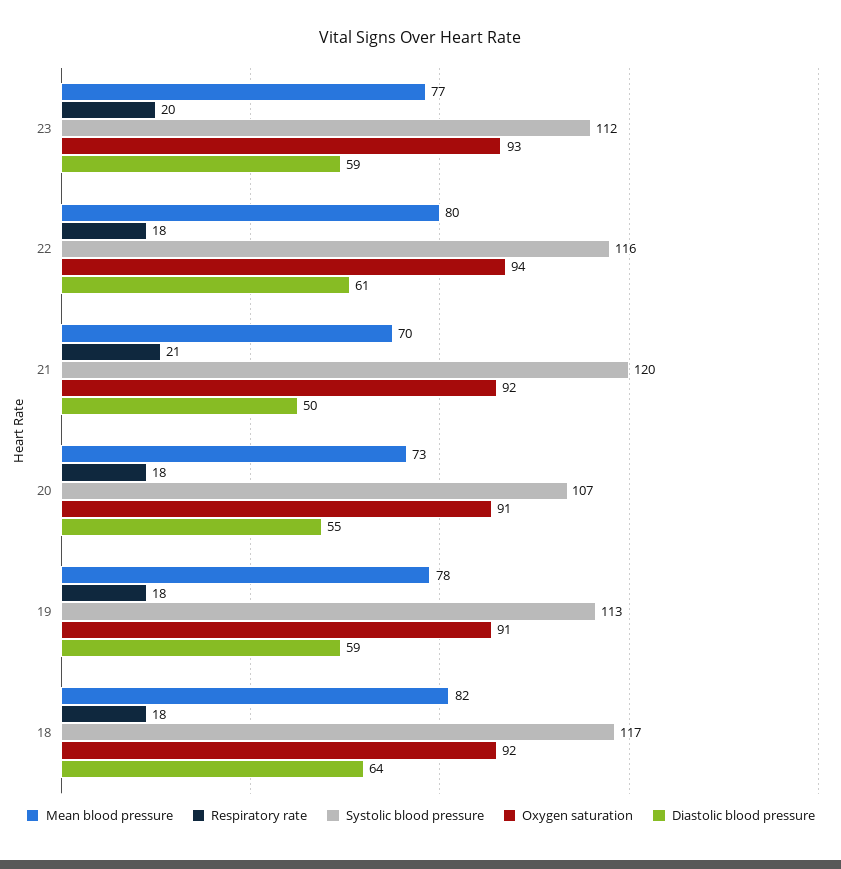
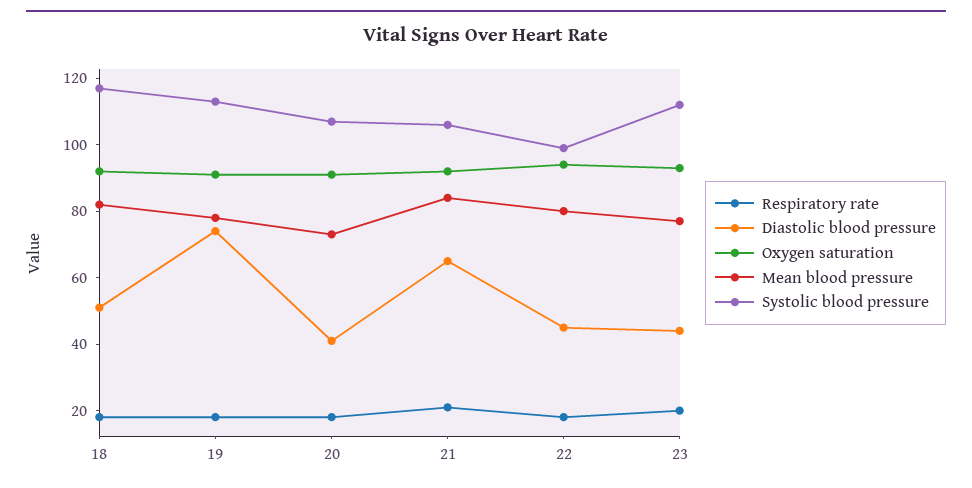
  {
    "Mean blood pressure": {
      "23": 77,
      "22": 80,
-     "21": 70,
+     "21": 85,
      "20": 73,
      "19": 78,
      "18": 82
    },
    "Respiratory rate": {
      "23": 20,
      "22": 18,
      "21": 21,
      "20": 18,
      "19": 18,
      "18": 18
    },
    "Systolic blood pressure": {
      "23": 112,
-     "22": 116,
+     "22": 100,
-     "21": 120,
+     "21": 105,
      "20": 107,
      "19": 113,
      "18": 117
    },
    "Oxygen saturation": {
      "23": 93,
      "22": 94,
      "21": 92,
      "20": 91,
      "19": 91,
      "18": 92
    },
    "Diastolic blood pressure": {
-     "23": 59,
+     "23": 45,
-     "22": 61,
+     "22": 45,
-     "21": 50,
+     "21": 65,
-     "20": 55,
+     "20": 40,
-     "19": 59,
+     "19": 75,
-     "18": 64
+     "18": 50
    }
  }

